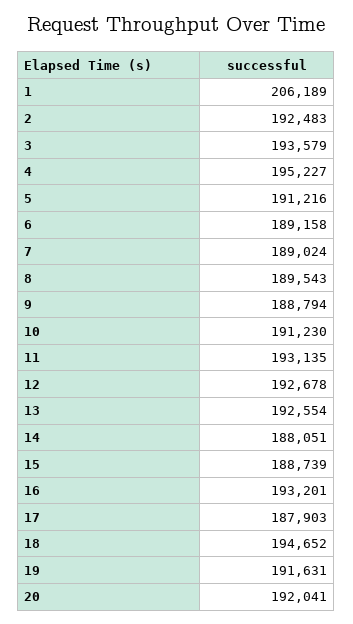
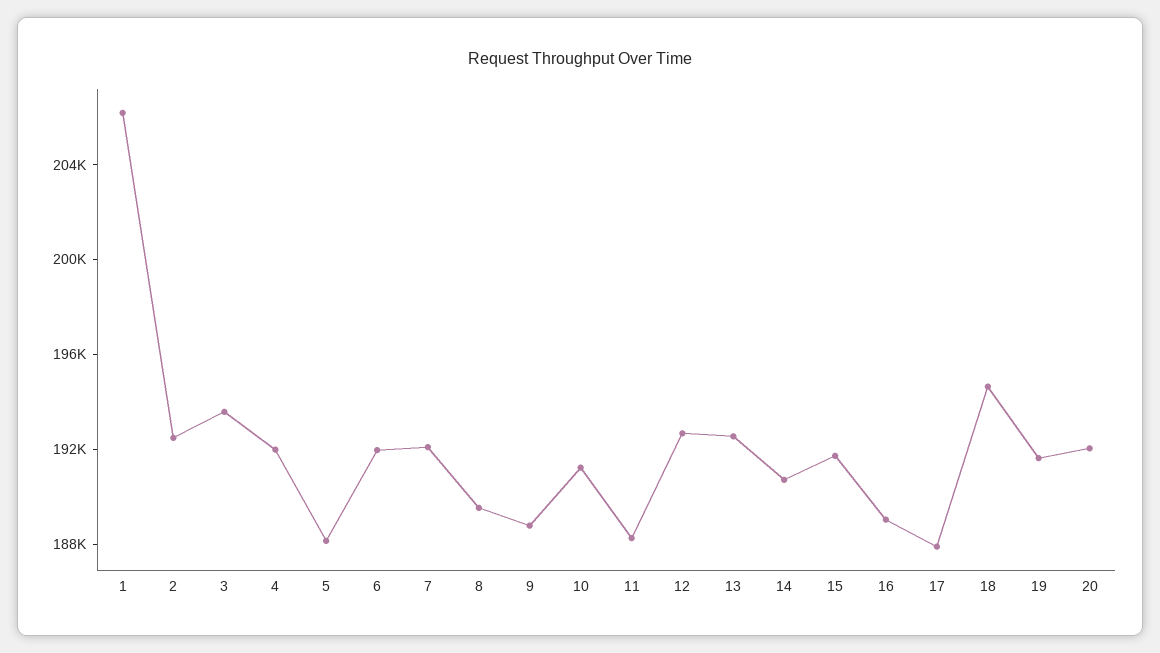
  {
    "1": 206189,
    "2": 192483,
    "3": 193579,
-   "4": 195227,
+   "4": 192000,
-   "5": 191216,
+   "5": 188000,
-   "6": 189158,
+   "6": 192000,
-   "7": 189024,
+   "7": 192000,
    "8": 189543,
    "9": 188794,
    "10": 191230,
-   "11": 193135,
+   "11": 188000,
    "12": 192678,
    "13": 192554,
-   "14": 188051,
+   "14": 191000,
-   "15": 188739,
+   "15": 192000,
-   "16": 193201,
+   "16": 189000,
    "17": 187903,
    "18": 194652,
    "19": 191631,
    "20": 192041
  }

